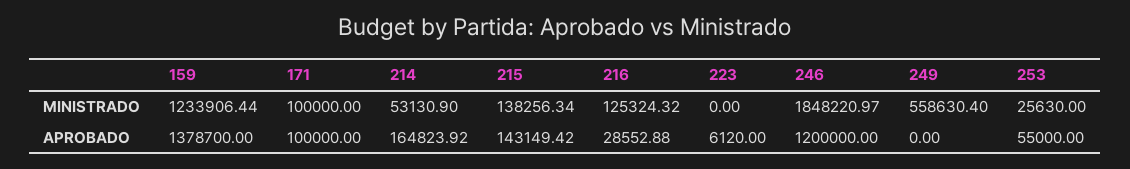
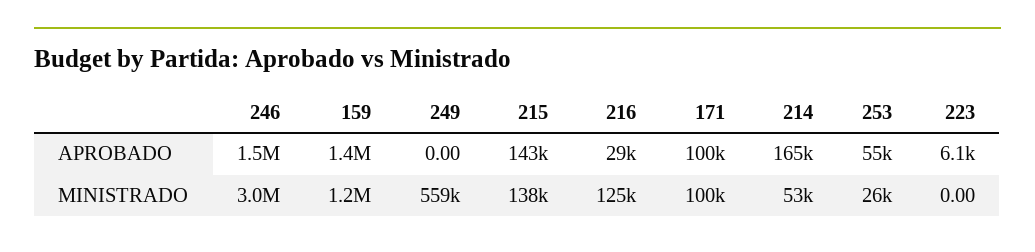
  {
    "159": {
      "MINISTRADO": 1233906.44,
      "APROBADO": 1378700
    },
    "171": {
      "MINISTRADO": 100000,
      "APROBADO": 100000
    },
    "214": {
      "MINISTRADO": 53130.9,
      "APROBADO": 164823.92
    },
    "215": {
      "MINISTRADO": 138256.34,
      "APROBADO": 143149.42
    },
    "216": {
      "MINISTRADO": 125324.32,
      "APROBADO": 28552.88
    },
    "223": {
      "MINISTRADO": 0,
      "APROBADO": 6120
    },
    "246": {
-     "MINISTRADO": 1848220.97,
+     "MINISTRADO": 3000000,
-     "APROBADO": 1200000
+     "APROBADO": 1500000
    },
    "249": {
      "MINISTRADO": 558630.4,
      "APROBADO": 0
    },
    "253": {
      "MINISTRADO": 25630,
      "APROBADO": 55000
    }
  }

